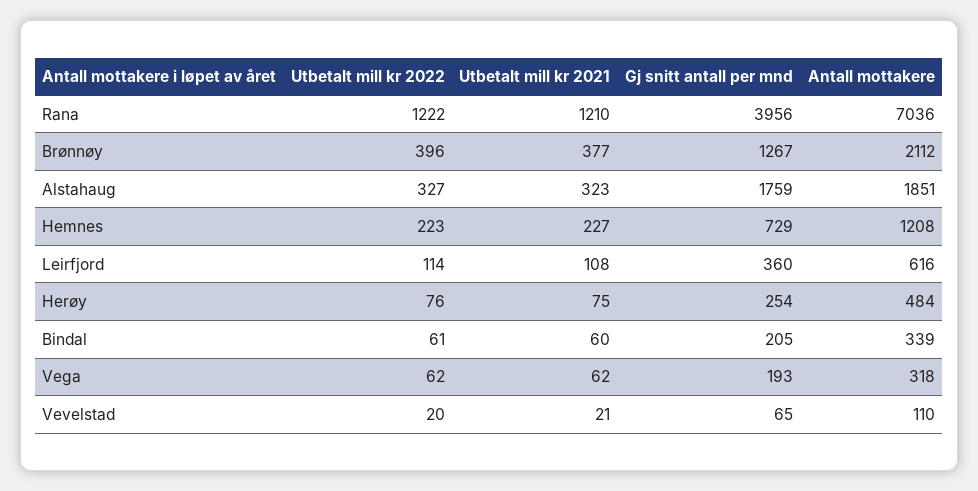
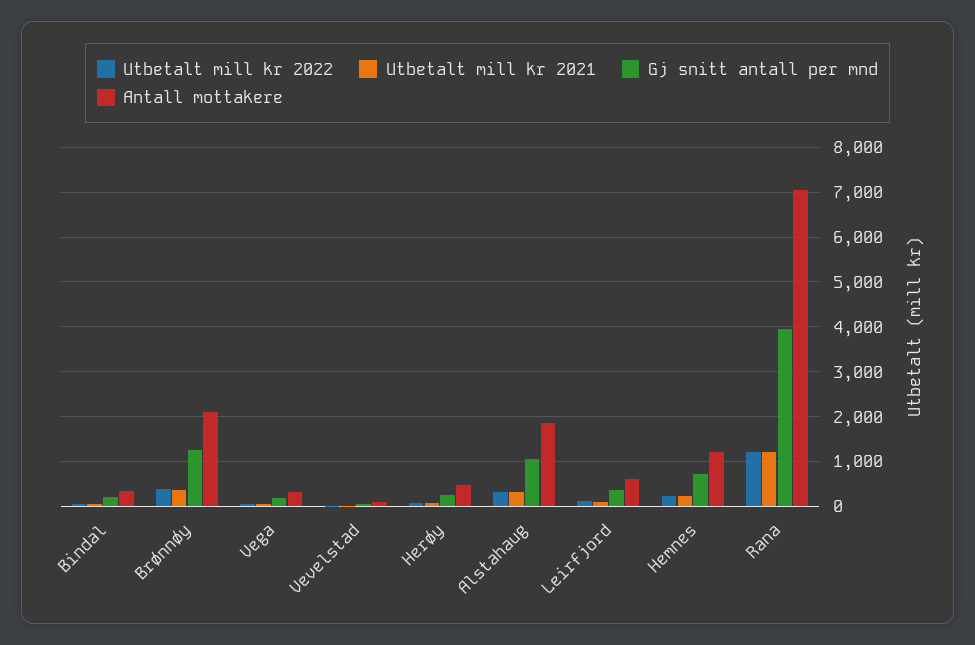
  {
    "Utbetalt mill kr 2022": {
      "Rana": 1222,
      "Brønnøy": 396,
      "Alstahaug": 327,
      "Hemnes": 223,
      "Leirfjord": 114,
      "Herøy": 76,
      "Bindal": 61,
      "Vega": 62,
      "Vevelstad": 20
    },
    "Utbetalt mill kr 2021": {
      "Rana": 1210,
      "Brønnøy": 377,
      "Alstahaug": 323,
      "Hemnes": 227,
      "Leirfjord": 108,
      "Herøy": 75,
      "Bindal": 60,
      "Vega": 62,
      "Vevelstad": 21
    },
    "Gj snitt antall per mnd": {
      "Rana": 3956,
      "Brønnøy": 1267,
-     "Alstahaug": 1759,
+     "Alstahaug": 1000,
      "Hemnes": 729,
      "Leirfjord": 360,
      "Herøy": 254,
      "Bindal": 205,
      "Vega": 193,
      "Vevelstad": 65
    },
    "Antall mottakere": {
      "Rana": 7036,
      "Brønnøy": 2112,
      "Alstahaug": 1851,
      "Hemnes": 1208,
      "Leirfjord": 616,
      "Herøy": 484,
      "Bindal": 339,
      "Vega": 318,
      "Vevelstad": 110
    }
  }

